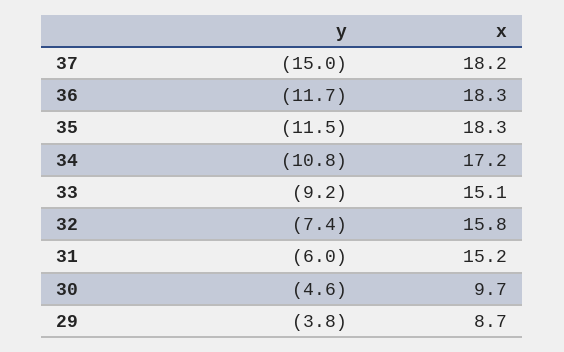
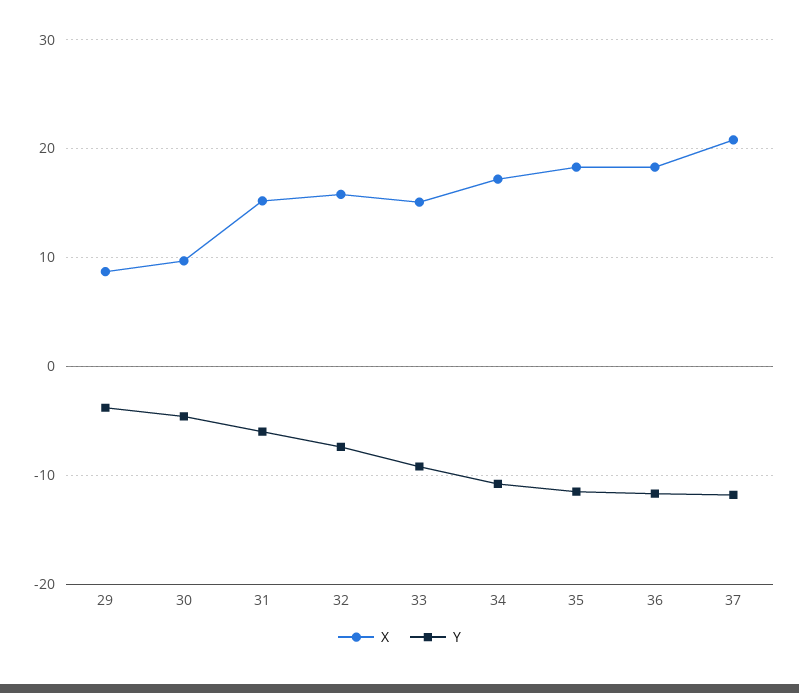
  {
    "y": {
-     "37": -15,
+     "37": -12,
      "36": -11.7,
      "35": -11.5,
      "34": -10.8,
      "33": -9.2,
      "32": -7.4,
      "31": -6,
      "30": -4.6,
      "29": -3.8
    },
    "x": {
-     "37": 18.2,
+     "37": 21,
      "36": 18.3,
      "35": 18.3,
      "34": 17.2,
      "33": 15.1,
      "32": 15.8,
      "31": 15.2,
      "30": 9.7,
      "29": 8.7
    }
  }

